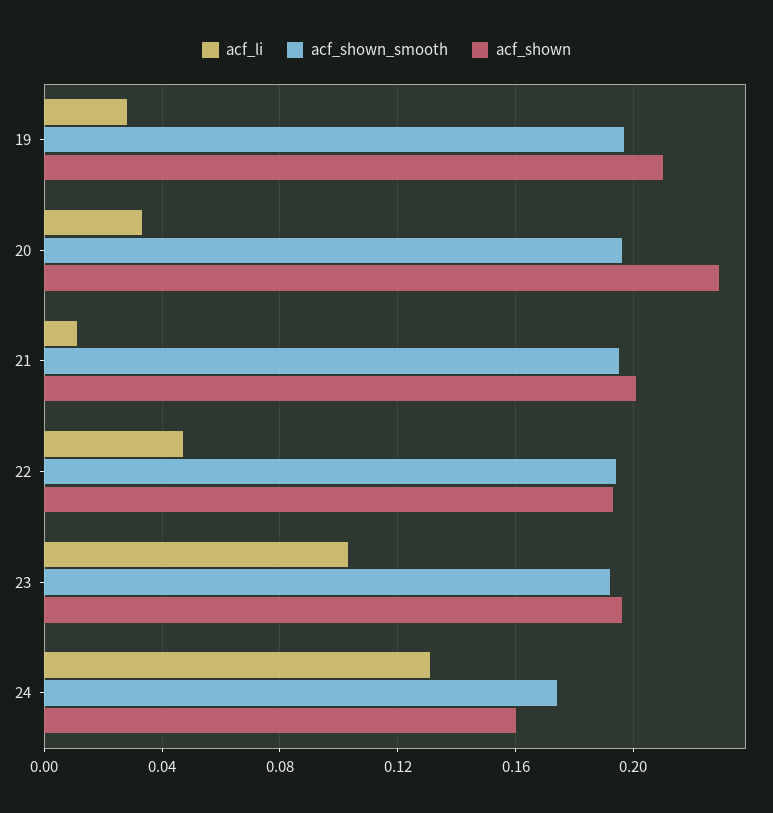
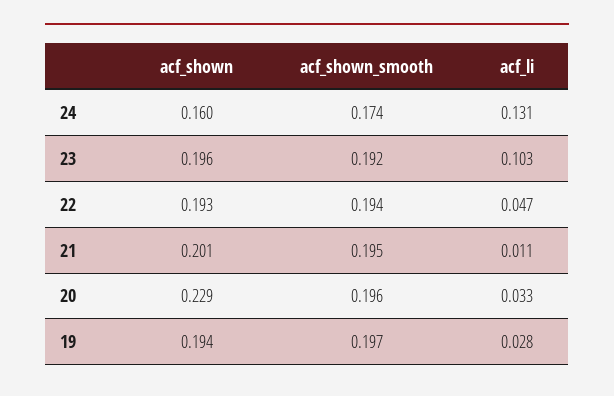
  {
    "acf_li": {
      "19": 0.028,
      "20": 0.033,
      "21": 0.011,
      "22": 0.047,
      "23": 0.103,
      "24": 0.131
    },
    "acf_shown_smooth": {
      "19": 0.197,
      "20": 0.196,
      "21": 0.195,
      "22": 0.194,
      "23": 0.192,
      "24": 0.174
    },
    "acf_shown": {
-     "19": 0.21,
+     "19": 0.194,
      "20": 0.229,
      "21": 0.201,
      "22": 0.193,
      "23": 0.196,
      "24": 0.16
    }
  }

